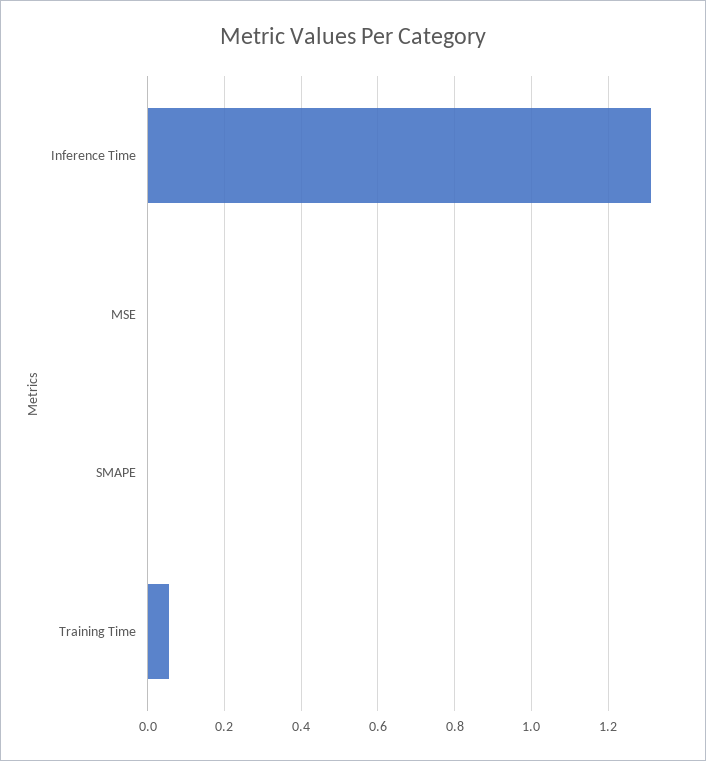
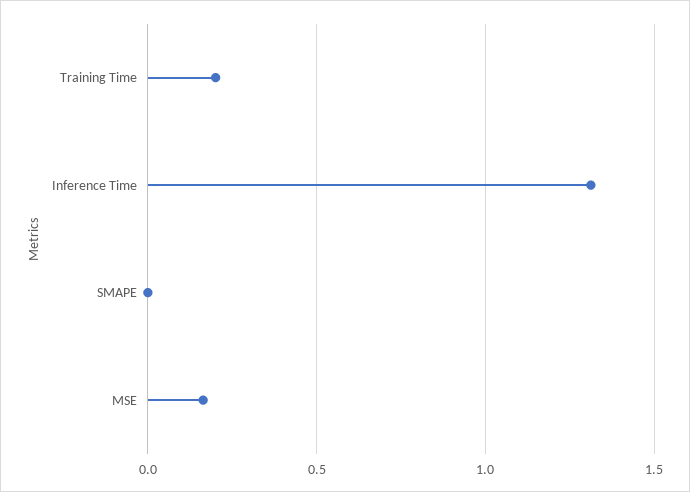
  {
    "Inference Time": 1.32,
-   "MSE": 0,
+   "MSE": 0.15,
    "SMAPE": 0,
-   "Training Time": 0.06
+   "Training Time": 0.2
  }

